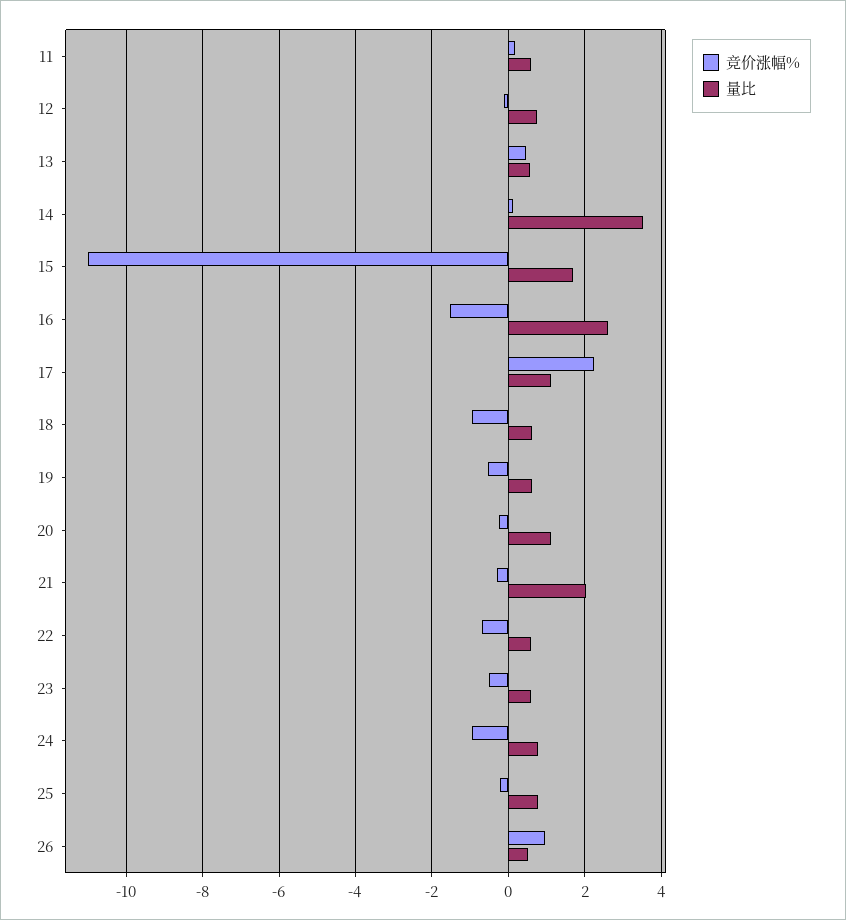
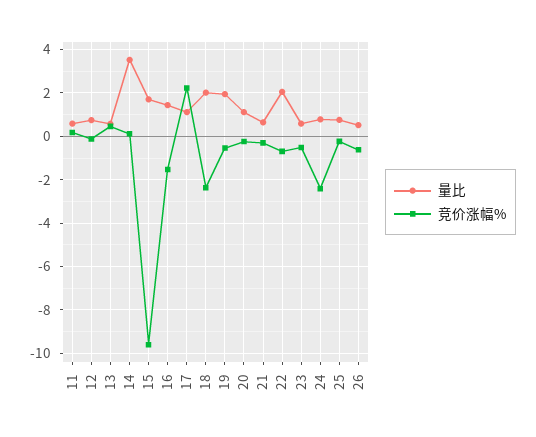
  {
    "竞价涨幅%": {
      "11": 0.2,
      "12": -0.2,
      "13": 0.4,
      "14": 0.2,
-     "15": -11,
+     "15": -9.5,
      "16": -1.6,
      "17": 2.2,
-     "18": -1,
+     "18": -2.5,
      "19": -0.6,
      "20": -0.2,
      "21": -0.4,
      "22": -0.6,
      "23": -0.6,
-     "24": -1,
+     "24": -2.5,
      "25": -0.2,
-     "26": 1
+     "26": -0.5
    },
    "量比": {
      "11": 0.6,
      "12": 0.8,
      "13": 0.6,
      "14": 3.6,
      "15": 1.8,
-     "16": 2.6,
+     "16": 1.5,
      "17": 1.2,
-     "18": 0.6,
+     "18": 2,
-     "19": 0.6,
+     "19": 2,
      "20": 1.2,
-     "21": 2,
+     "21": 0.5,
-     "22": 0.6,
+     "22": 2,
      "23": 0.6,
      "24": 0.8,
      "25": 0.8,
      "26": 0.6
    }
  }

